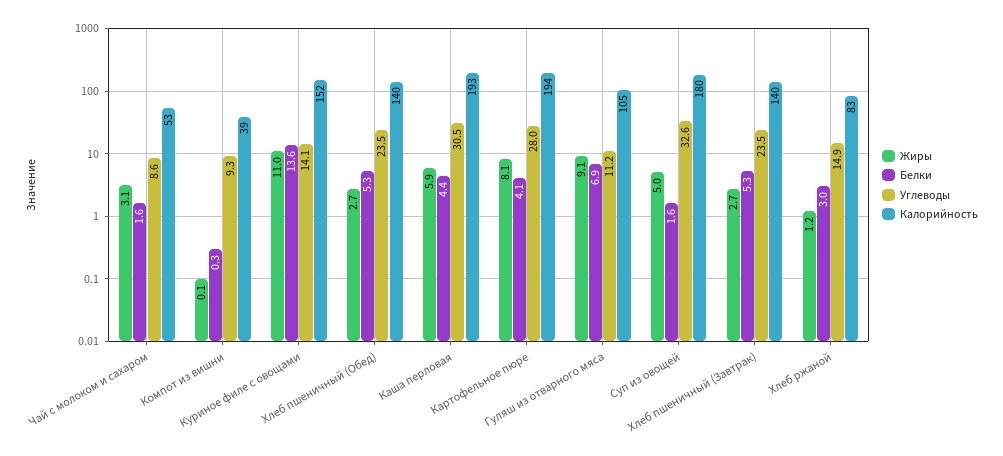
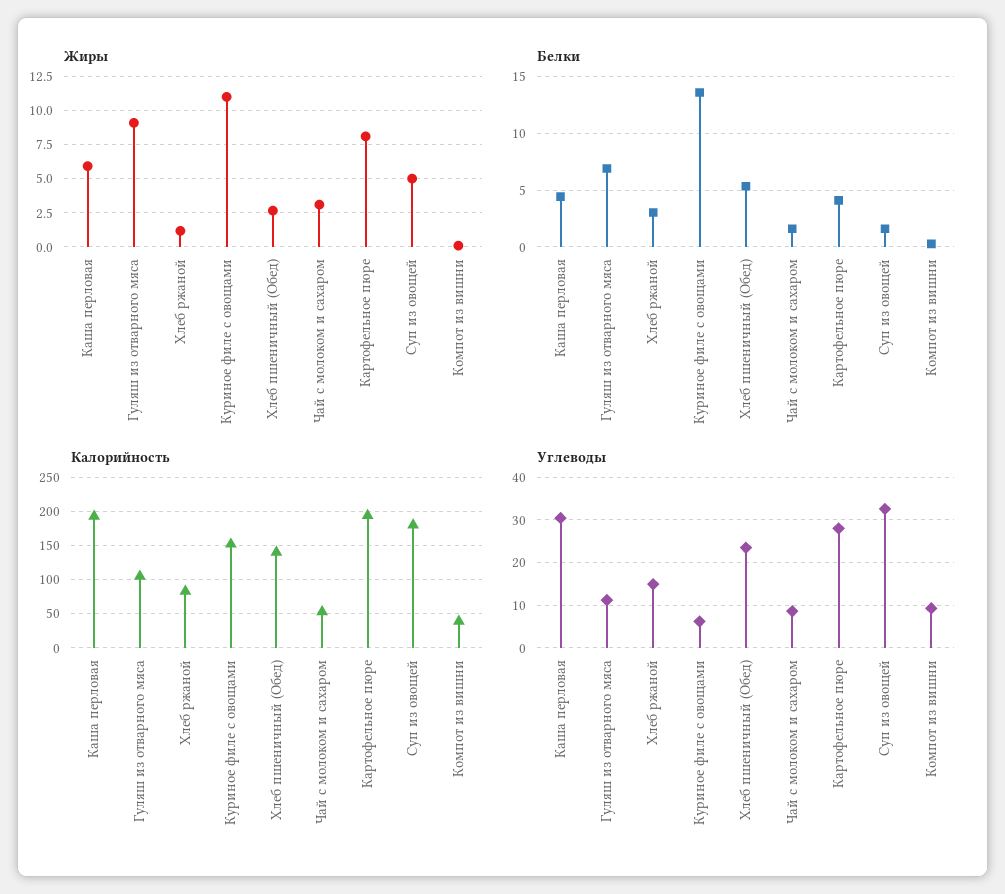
  {
    "Жиры": {
      "Чай с молоком и сахаром": 3.1,
      "Компот из вишни": 0.1,
      "Куриное филе с овощами": 11,
      "Хлеб пшеничный (Обед)": 2.7,
      "Каша перловая": 5.9,
      "Картофельное пюре": 8.1,
      "Гуляш из отварного мяса": 9.1,
      "Суп из овощей": 5,
-     "Хлеб пшеничный (Завтрак)": 2.7,
      "Хлеб ржаной": 1.2
    },
    "Белки": {
      "Чай с молоком и сахаром": 1.6,
      "Компот из вишни": 0.3,
      "Куриное филе с овощами": 13.6,
      "Хлеб пшеничный (Обед)": 5.3,
      "Каша перловая": 4.4,
      "Картофельное пюре": 4.1,
      "Гуляш из отварного мяса": 6.9,
      "Суп из овощей": 1.6,
-     "Хлеб пшеничный (Завтрак)": 5.3,
      "Хлеб ржаной": 3
    },
    "Углеводы": {
      "Чай с молоком и сахаром": 8.6,
      "Компот из вишни": 9.3,
-     "Куриное филе с овощами": 14.1,
+     "Куриное филе с овощами": 6,
      "Хлеб пшеничный (Обед)": 23.5,
      "Каша перловая": 30.5,
      "Картофельное пюре": 28,
      "Гуляш из отварного мяса": 11.2,
      "Суп из овощей": 32.6,
-     "Хлеб пшеничный (Завтрак)": 23.5,
      "Хлеб ржаной": 14.9
    },
    "Калорийность": {
      "Чай с молоком и сахаром": 53,
      "Компот из вишни": 39,
      "Куриное филе с овощами": 152,
      "Хлеб пшеничный (Обед)": 140,
      "Каша перловая": 193,
      "Картофельное пюре": 194,
      "Гуляш из отварного мяса": 105,
      "Суп из овощей": 180,
-     "Хлеб пшеничный (Завтрак)": 140,
      "Хлеб ржаной": 83
    }
  }

